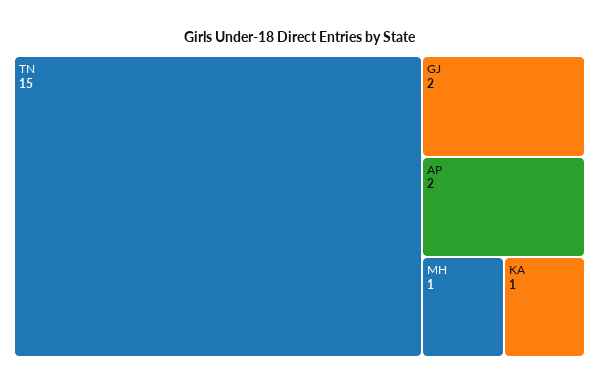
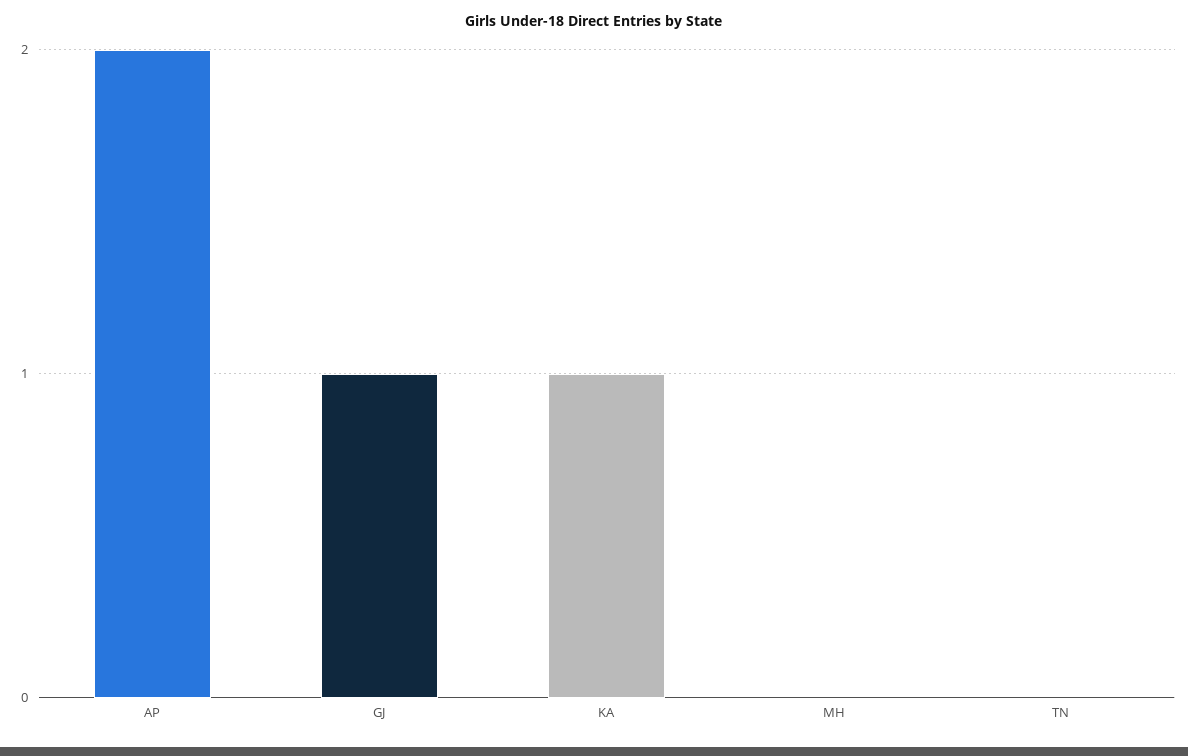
  {
-   "TN": 15,
+   "TN": 0,
-   "GJ": 2,
+   "GJ": 1,
    "AP": 2,
-   "MH": 1,
+   "MH": 0,
    "KA": 1
  }

